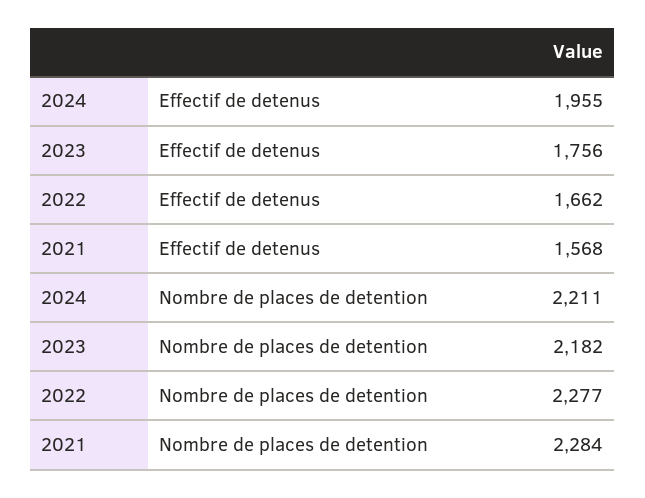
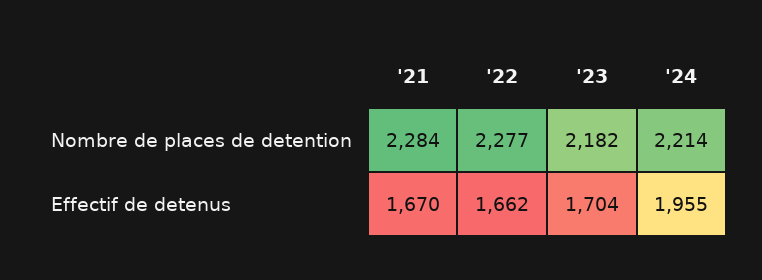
  {
    "2024": {
      "Effectif de detenus": 1955,
-     "Nombre de places de detention": 2211
+     "Nombre de places de detention": 2214
    },
    "2023": {
-     "Effectif de detenus": 1756,
+     "Effectif de detenus": 1704,
      "Nombre de places de detention": 2182
    },
    "2022": {
      "Effectif de detenus": 1662,
      "Nombre de places de detention": 2277
    },
    "2021": {
-     "Effectif de detenus": 1568,
+     "Effectif de detenus": 1670,
      "Nombre de places de detention": 2284
    }
  }

